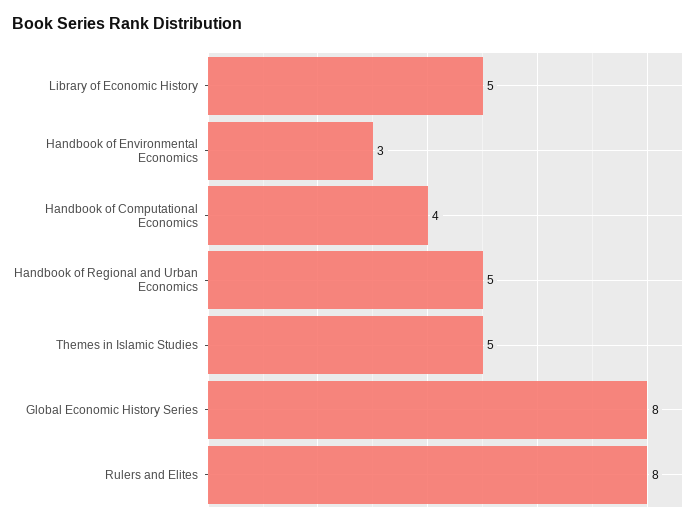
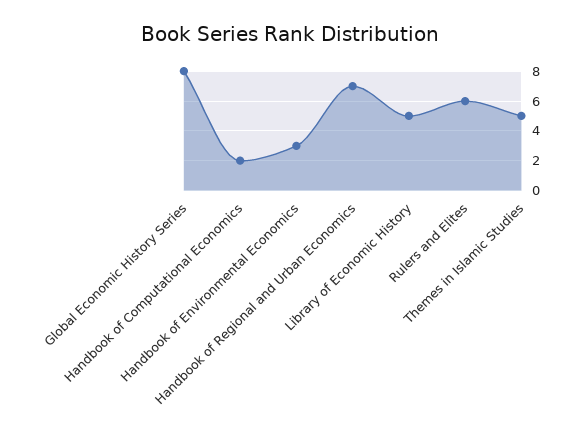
  {
    "Library of Economic History": 5,
    "Handbook of Environmental Economics": 3,
-   "Handbook of Computational Economics": 4,
+   "Handbook of Computational Economics": 2,
-   "Handbook of Regional and Urban Economics": 5,
+   "Handbook of Regional and Urban Economics": 7,
    "Themes in Islamic Studies": 5,
    "Global Economic History Series": 8,
-   "Rulers and Elites": 8
+   "Rulers and Elites": 6
  }

